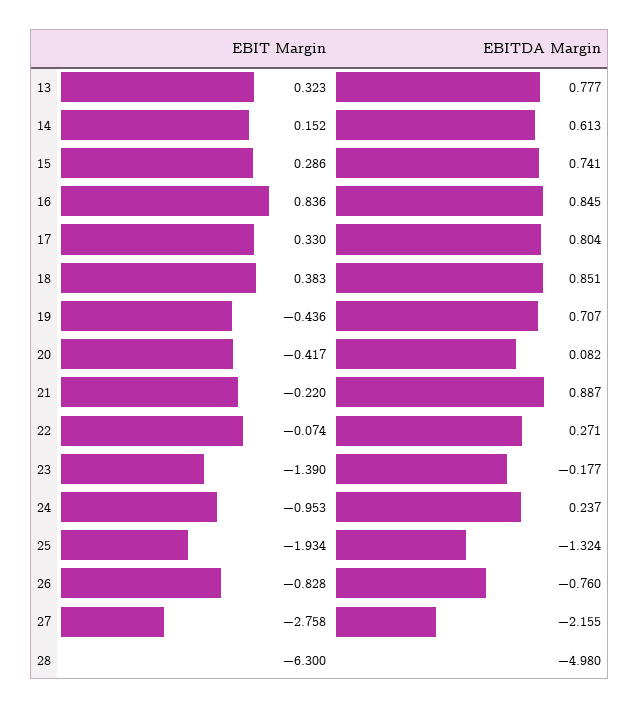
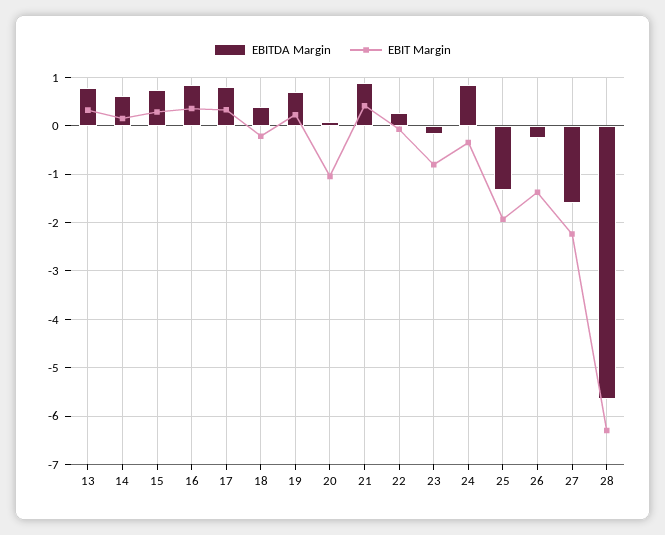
  {
    "EBIT Margin": {
      "13": 0.323,
      "14": 0.152,
      "15": 0.286,
-     "16": 0.836,
+     "16": 0.4,
      "17": 0.33,
-     "18": 0.383,
+     "18": -0.2,
-     "19": -0.436,
+     "19": 0.2,
-     "20": -0.417,
+     "20": -1,
-     "21": -0.22,
+     "21": 0.4,
      "22": -0.074,
-     "23": -1.39,
+     "23": -0.8,
-     "24": -0.953,
+     "24": -0.4,
      "25": -1.934,
-     "26": -0.828,
+     "26": -1.4,
-     "27": -2.758,
+     "27": -2.2,
      "28": -6.3
    },
    "EBITDA Margin": {
      "13": 0.777,
      "14": 0.613,
      "15": 0.741,
      "16": 0.845,
      "17": 0.804,
-     "18": 0.851,
+     "18": 0.4,
      "19": 0.707,
      "20": 0.082,
      "21": 0.887,
      "22": 0.271,
      "23": -0.177,
-     "24": 0.237,
+     "24": 0.8,
      "25": -1.324,
-     "26": -0.76,
+     "26": -0.2,
-     "27": -2.155,
+     "27": -1.6,
-     "28": -4.98
+     "28": -5.6
    }
  }

